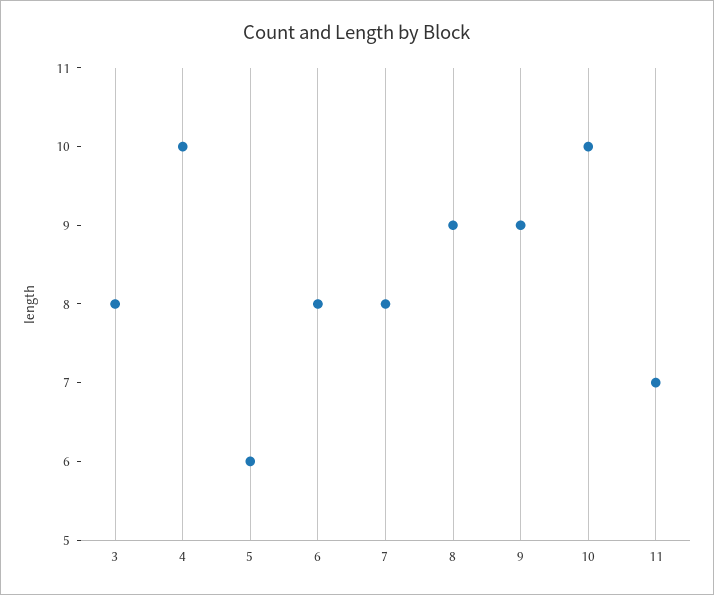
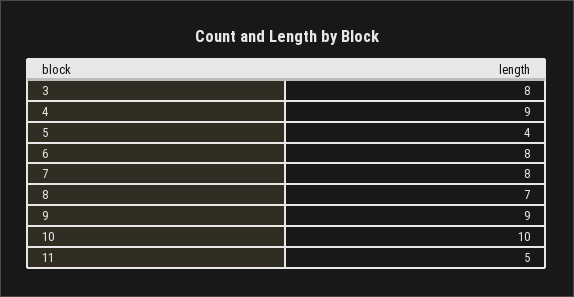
  {
    "3": 8,
-   "4": 10,
+   "4": 9,
-   "5": 6,
+   "5": 4,
    "6": 8,
    "7": 8,
-   "8": 9,
+   "8": 7,
    "9": 9,
    "10": 10,
-   "11": 7
+   "11": 5
  }

